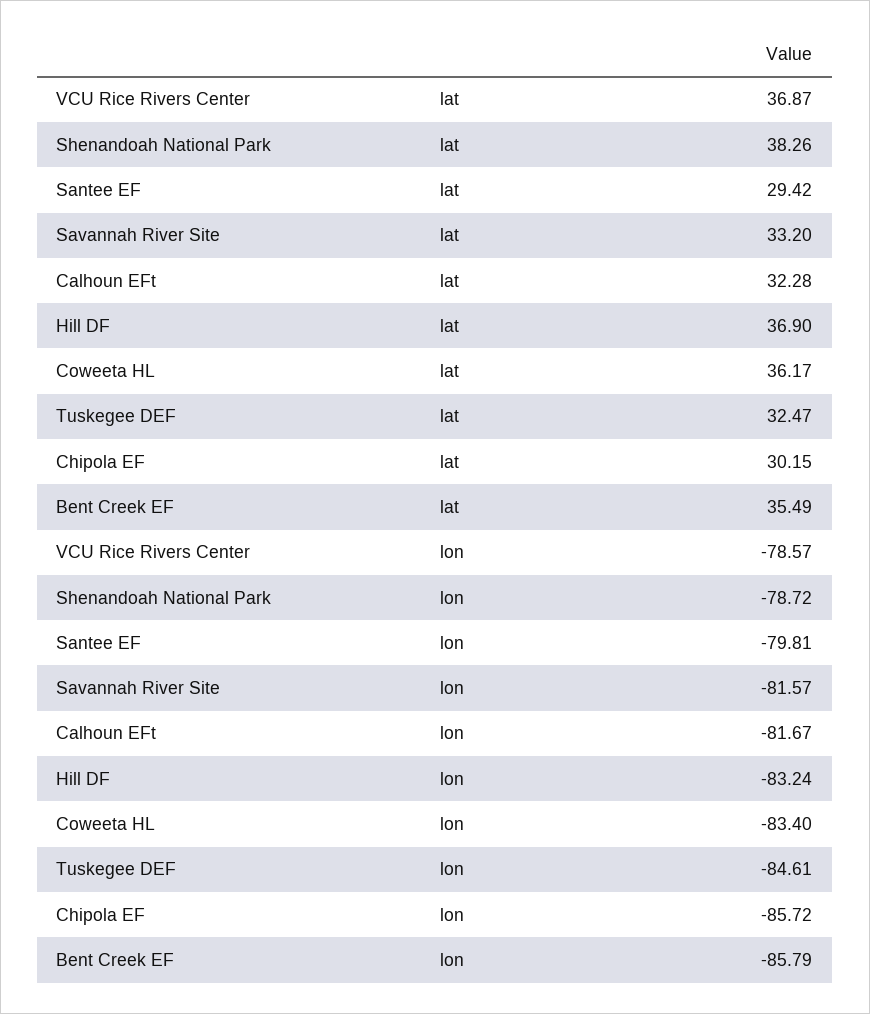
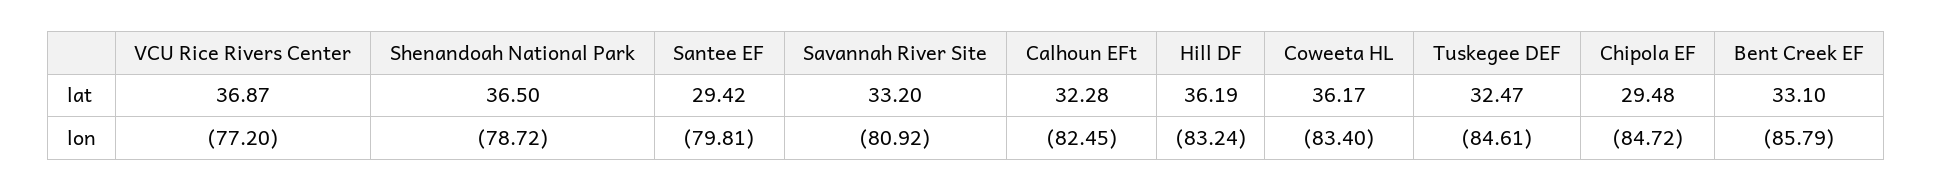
  {
    "VCU Rice Rivers Center": {
      "lat": 36.87,
-     "lon": -78.57
+     "lon": -77.2
    },
    "Shenandoah National Park": {
-     "lat": 38.26,
+     "lat": 36.5,
      "lon": -78.72
    },
    "Santee EF": {
      "lat": 29.42,
      "lon": -79.81
    },
    "Savannah River Site": {
      "lat": 33.2,
-     "lon": -81.57
+     "lon": -80.92
    },
    "Calhoun EFt": {
      "lat": 32.28,
-     "lon": -81.67
+     "lon": -82.45
    },
    "Hill DF": {
-     "lat": 36.9,
+     "lat": 36.19,
      "lon": -83.24
    },
    "Coweeta HL": {
      "lat": 36.17,
      "lon": -83.4
    },
    "Tuskegee DEF": {
      "lat": 32.47,
      "lon": -84.61
    },
    "Chipola EF": {
-     "lat": 30.15,
+     "lat": 29.48,
-     "lon": -85.72
+     "lon": -84.72
    },
    "Bent Creek EF": {
-     "lat": 35.49,
+     "lat": 33.1,
      "lon": -85.79
    }
  }

